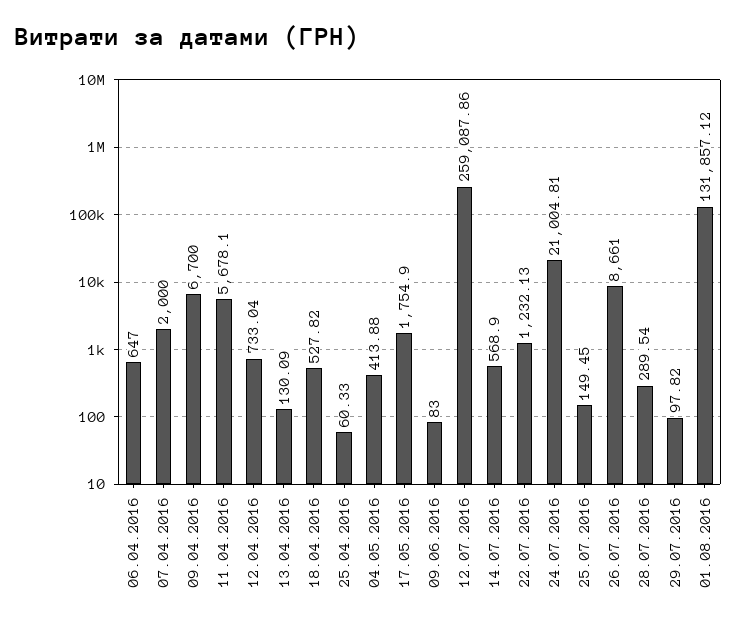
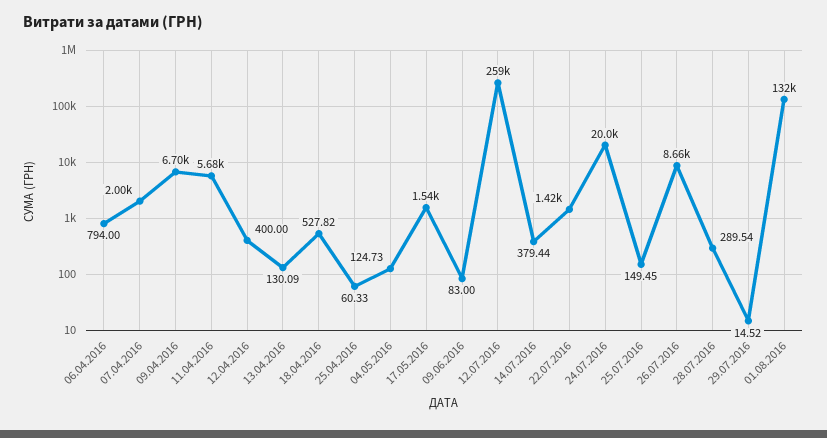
  {
-   "06.04.2016": 647,
+   "06.04.2016": 794,
    "07.04.2016": 2000,
    "09.04.2016": 6700,
    "11.04.2016": 5678.1,
-   "12.04.2016": 733.04,
+   "12.04.2016": 400,
    "13.04.2016": 130.09,
    "18.04.2016": 527.82,
    "25.04.2016": 60.33,
-   "04.05.2016": 413.88,
+   "04.05.2016": 124.73,
-   "17.05.2016": 1754.9,
+   "17.05.2016": 1540,
    "09.06.2016": 83,
    "12.07.2016": 259087.86,
-   "14.07.2016": 568.9,
+   "14.07.2016": 379.44,
-   "22.07.2016": 1232.13,
+   "22.07.2016": 1420,
-   "24.07.2016": 21004.81,
+   "24.07.2016": 20000,
    "25.07.2016": 149.45,
    "26.07.2016": 8661,
    "28.07.2016": 289.54,
-   "29.07.2016": 97.82,
+   "29.07.2016": 14.52,
    "01.08.2016": 131857.12
  }

